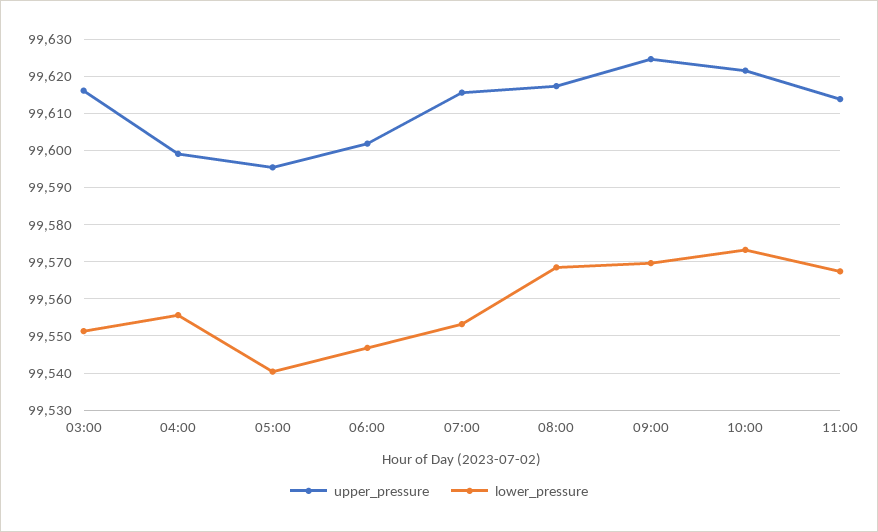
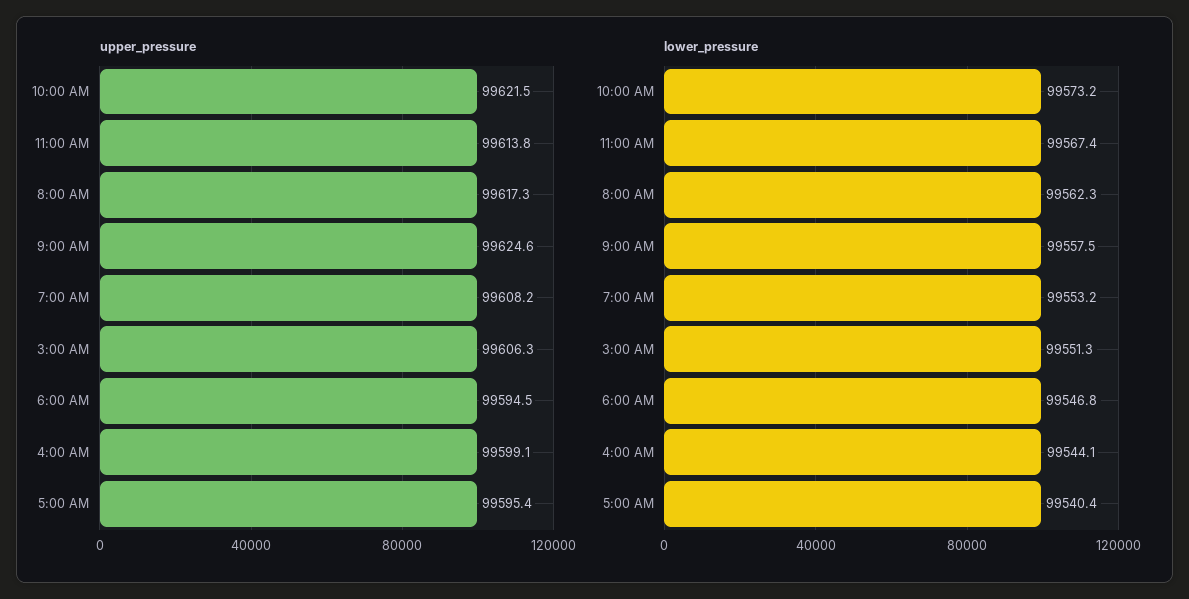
  {
    "upper_pressure": {
-     "03:00": 99616,
+     "03:00": 99606.3,
      "04:00": 99599.1,
      "05:00": 99595.4,
-     "06:00": 99602,
+     "06:00": 99594.5,
-     "07:00": 99616,
+     "07:00": 99608.2,
      "08:00": 99617.3,
      "09:00": 99624.6,
      "10:00": 99621.5,
      "11:00": 99613.8
    },
    "lower_pressure": {
      "03:00": 99551.3,
-     "04:00": 99556,
+     "04:00": 99544.1,
      "05:00": 99540.4,
      "06:00": 99546.8,
      "07:00": 99553.2,
-     "08:00": 99568,
+     "08:00": 99562.3,
-     "09:00": 99570,
+     "09:00": 99557.5,
      "10:00": 99573.2,
      "11:00": 99567.4
    }
  }

